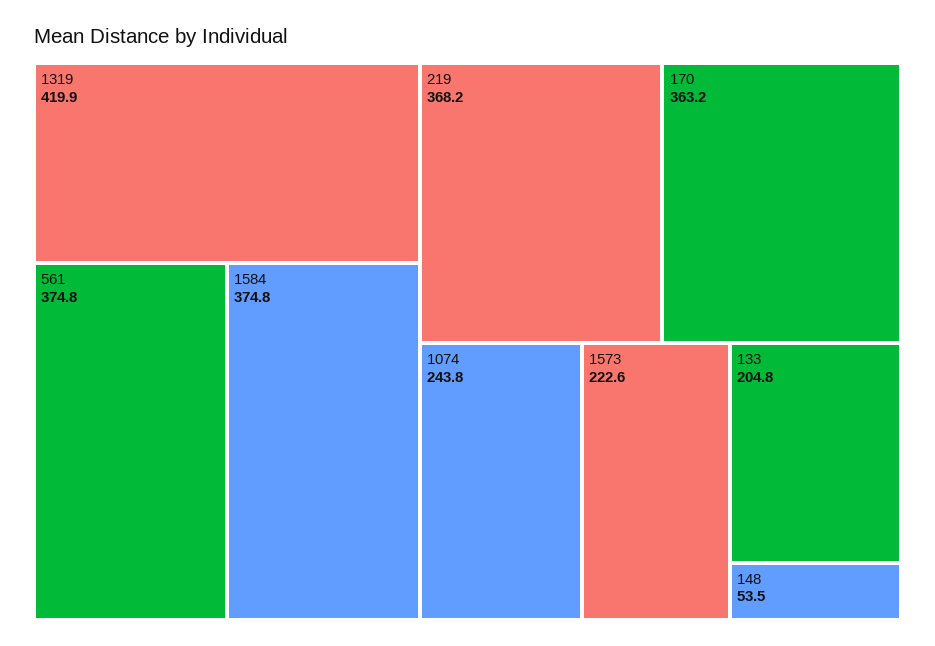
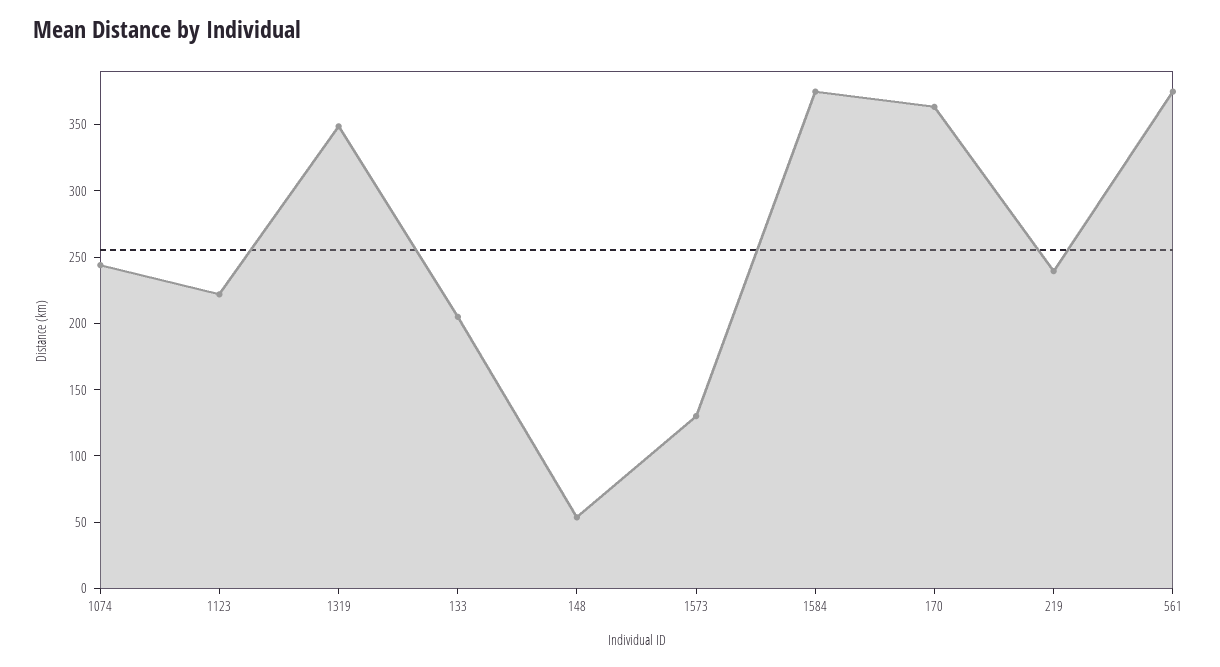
  {
-   "1319": 419.9,
+   "1319": 350,
    "561": 374.8,
    "1584": 374.8,
-   "219": 368.2,
+   "219": 240,
    "170": 363.2,
    "1074": 243.8,
-   "1573": 222.6,
+   "1573": 130,
    "133": 204.8,
-   "148": 53.5
+   "148": 53.5,
+   "1123": 220
  }

